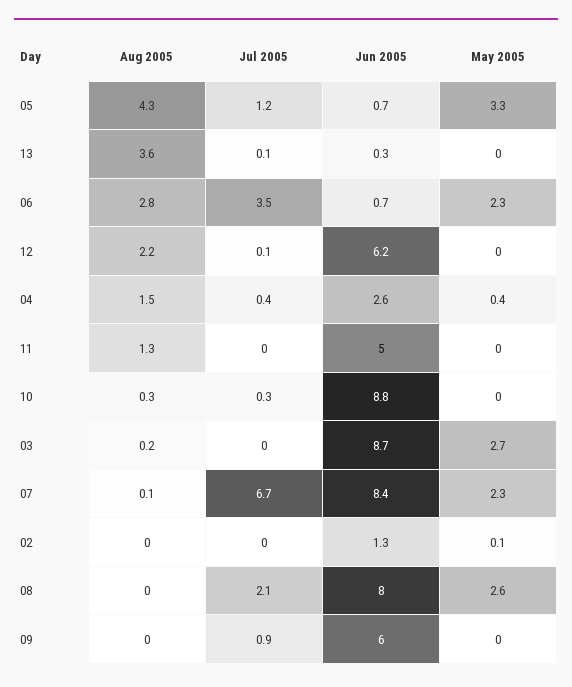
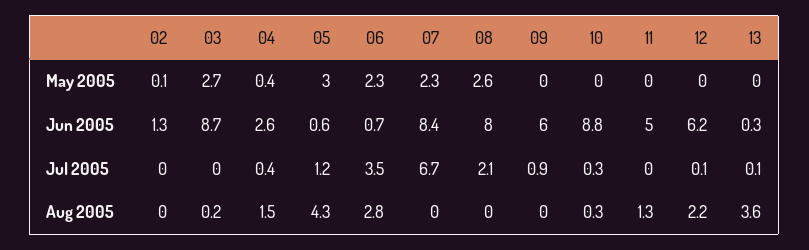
  {
    "Aug 2005": {
      "05": 4.3,
      "13": 3.6,
      "06": 2.8,
      "12": 2.2,
      "04": 1.5,
      "11": 1.3,
      "10": 0.3,
      "03": 0.2,
-     "07": 0.1,
+     "07": 0,
      "02": 0,
      "08": 0,
      "09": 0
    },
    "Jul 2005": {
      "05": 1.2,
      "13": 0.1,
      "06": 3.5,
      "12": 0.1,
      "04": 0.4,
      "11": 0,
      "10": 0.3,
      "03": 0,
      "07": 6.7,
      "02": 0,
      "08": 2.1,
      "09": 0.9
    },
    "Jun 2005": {
-     "05": 0.7,
+     "05": 0.6,
      "13": 0.3,
      "06": 0.7,
      "12": 6.2,
      "04": 2.6,
      "11": 5,
      "10": 8.8,
      "03": 8.7,
      "07": 8.4,
      "02": 1.3,
      "08": 8,
      "09": 6
    },
    "May 2005": {
-     "05": 3.3,
+     "05": 3,
      "13": 0,
      "06": 2.3,
      "12": 0,
      "04": 0.4,
      "11": 0,
      "10": 0,
      "03": 2.7,
      "07": 2.3,
      "02": 0.1,
      "08": 2.6,
      "09": 0
    }
  }

